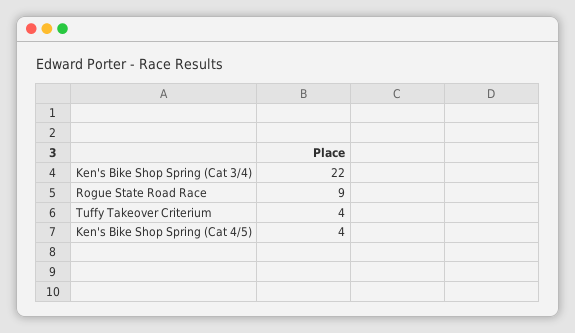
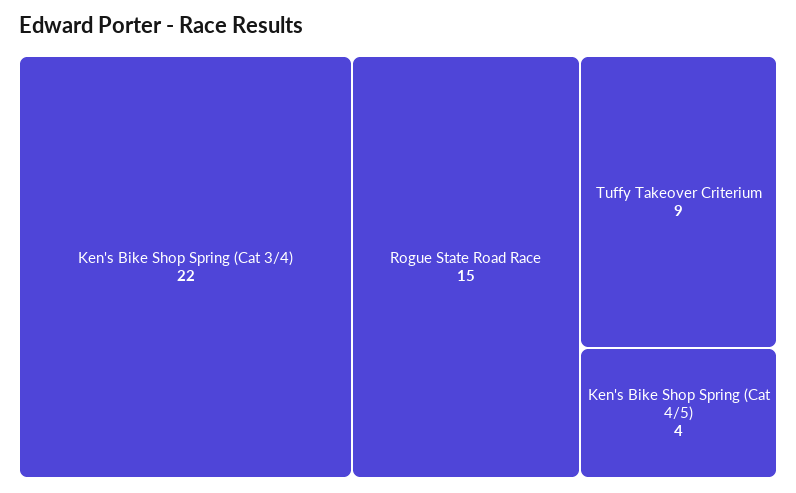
  {
    "Ken's Bike Shop Spring (Cat 3/4)": 22,
-   "Rogue State Road Race": 9,
+   "Rogue State Road Race": 15,
-   "Tuffy Takeover Criterium": 4,
+   "Tuffy Takeover Criterium": 9,
    "Ken's Bike Shop Spring (Cat 4/5)": 4
  }

